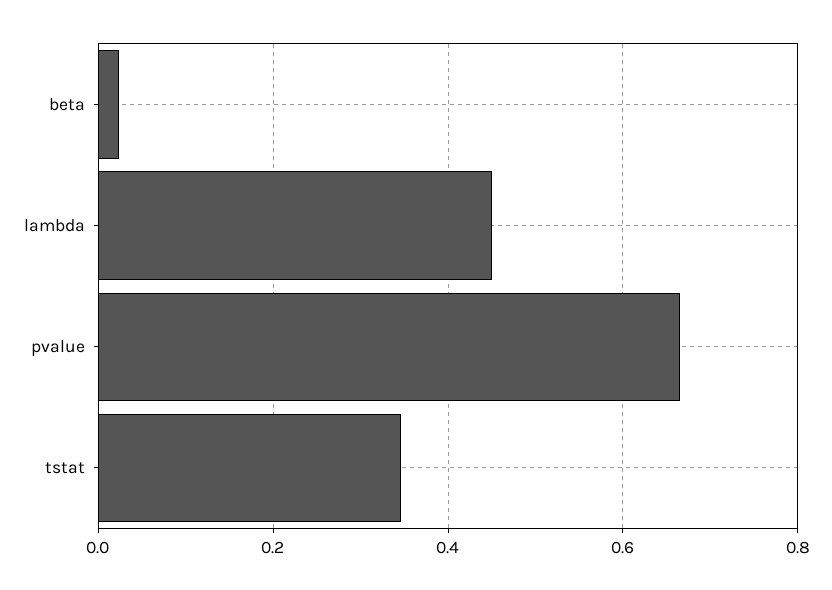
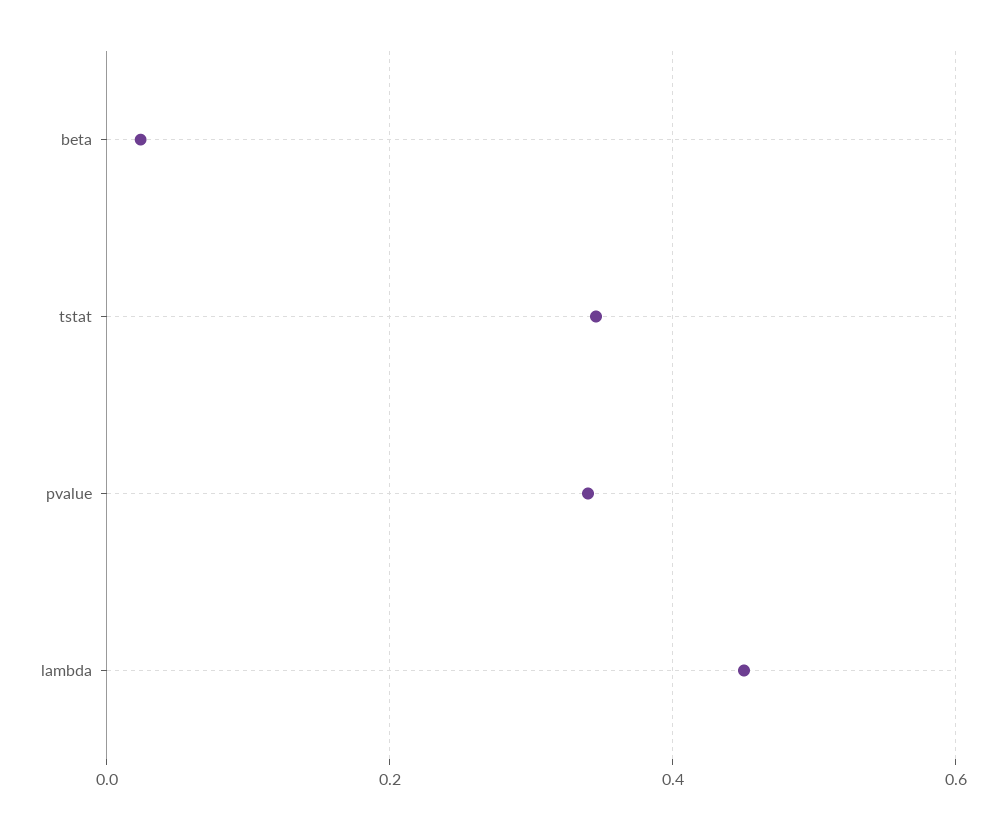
  {
    "beta": 0.02,
    "lambda": 0.46,
-   "pvalue": 0.66,
+   "pvalue": 0.34,
    "tstat": 0.34
  }

